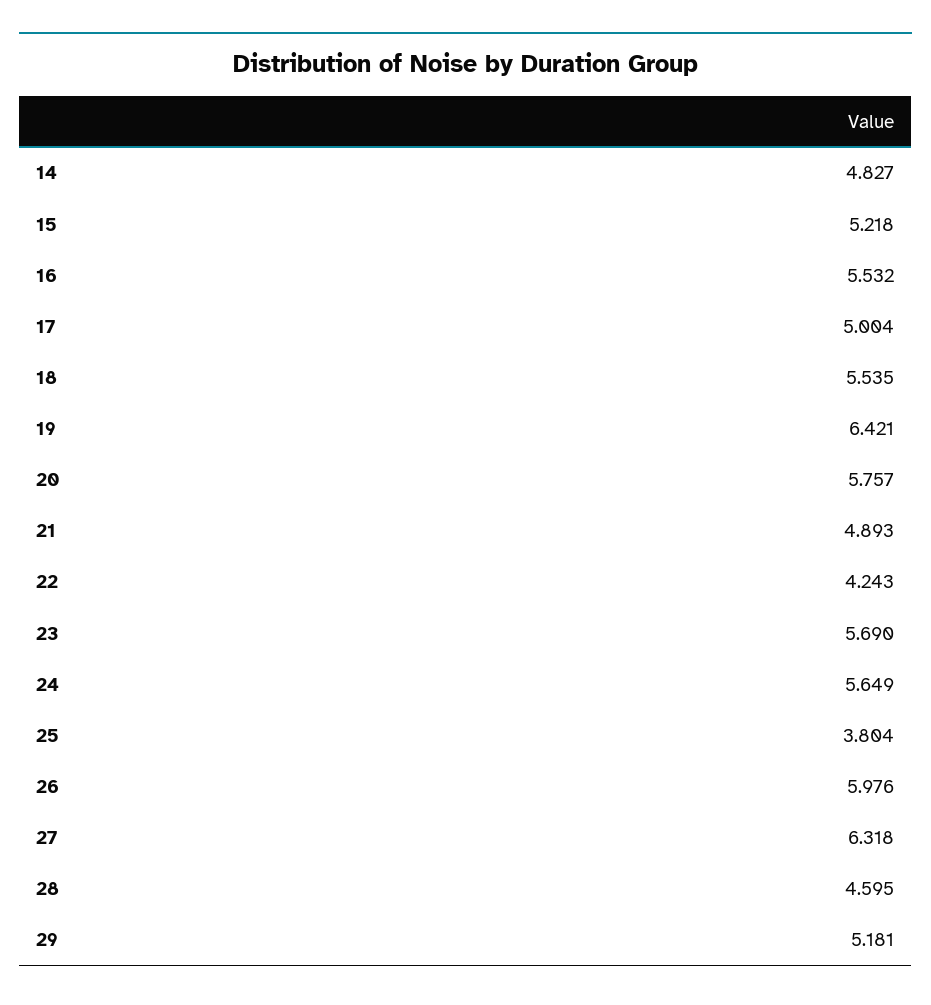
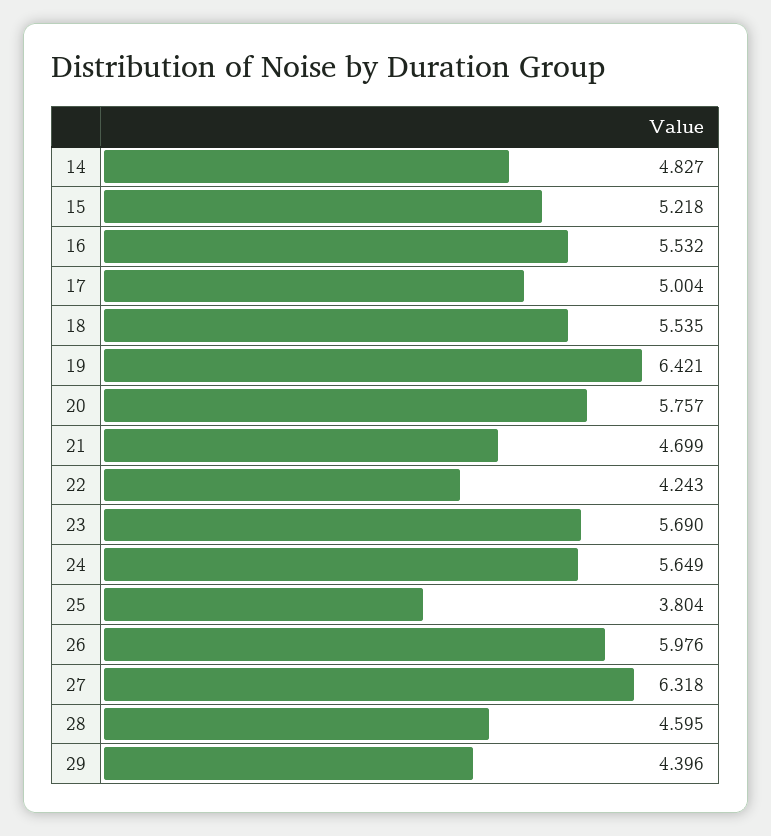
  {
    "14": 4.827,
    "15": 5.218,
    "16": 5.532,
    "17": 5.004,
    "18": 5.535,
    "19": 6.421,
    "20": 5.757,
-   "21": 4.893,
+   "21": 4.699,
    "22": 4.243,
    "23": 5.69,
    "24": 5.649,
    "25": 3.804,
    "26": 5.976,
    "27": 6.318,
    "28": 4.595,
-   "29": 5.181
+   "29": 4.396
  }

